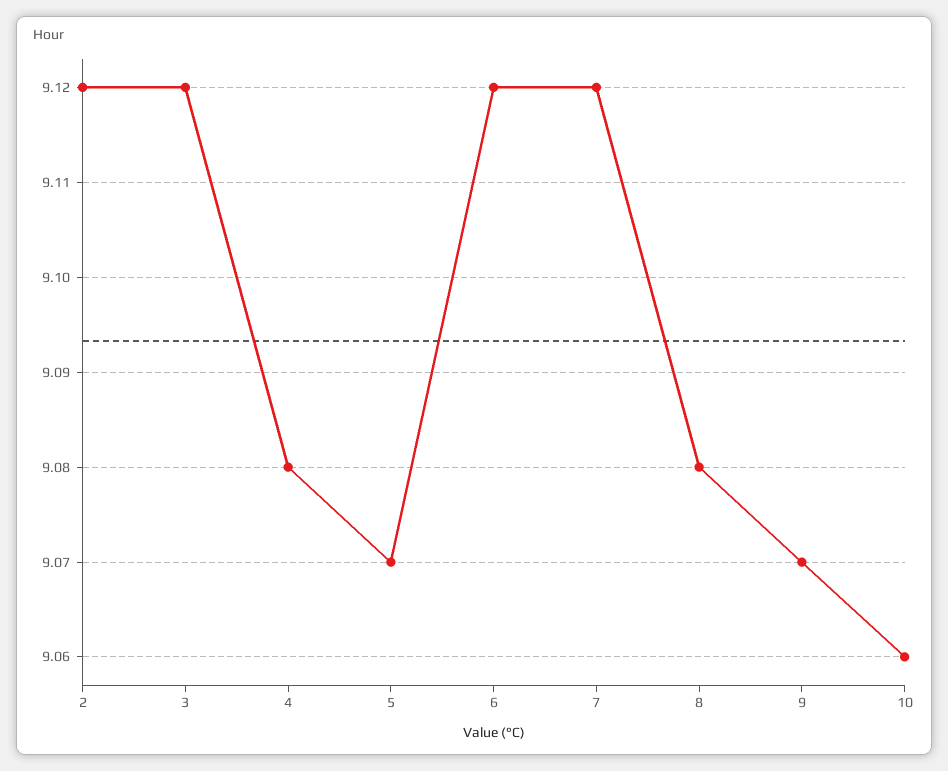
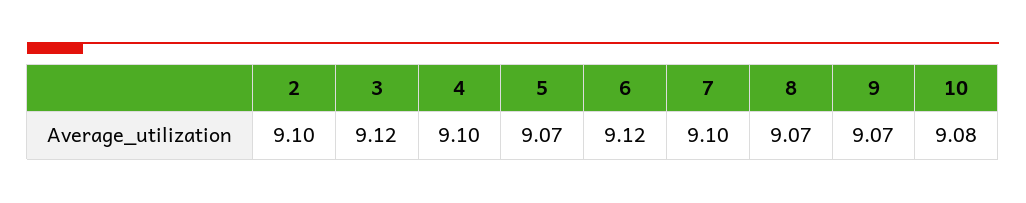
  {
-   "2": 9.12,
+   "2": 9.1,
    "3": 9.12,
-   "4": 9.08,
+   "4": 9.1,
    "5": 9.07,
    "6": 9.12,
-   "7": 9.12,
+   "7": 9.1,
-   "8": 9.08,
+   "8": 9.07,
    "9": 9.07,
-   "10": 9.06
+   "10": 9.08
  }

